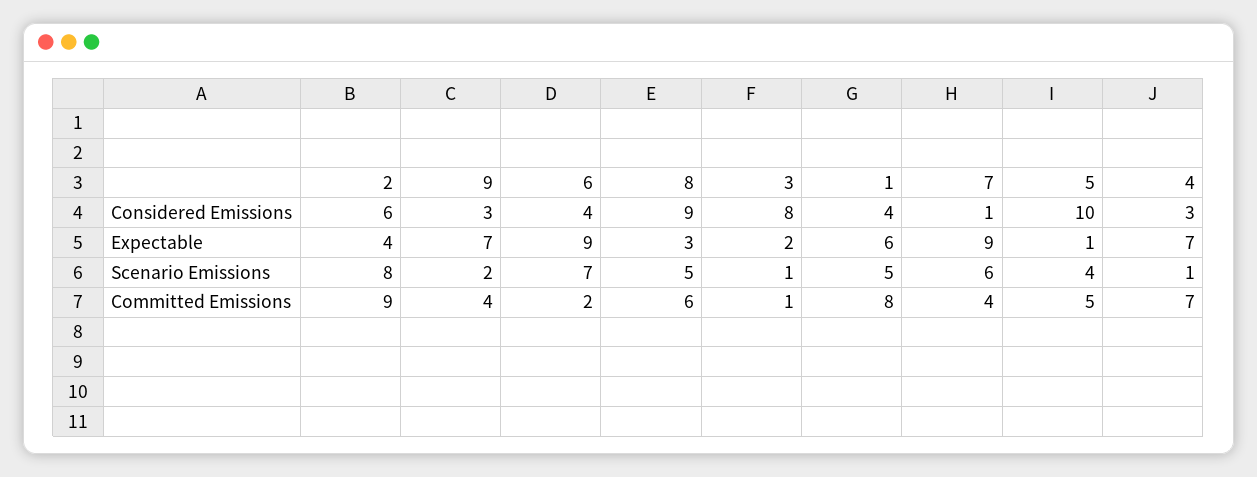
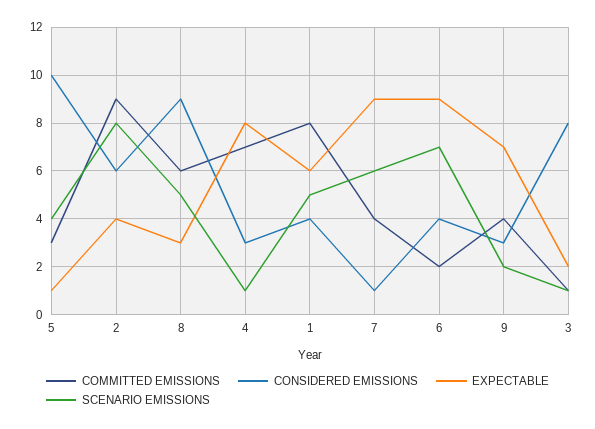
  {
    "Considered Emissions": {
      "2": 6,
      "9": 3,
      "6": 4,
      "8": 9,
      "3": 8,
      "1": 4,
      "7": 1,
      "5": 10,
      "4": 3
    },
    "Expectable": {
      "2": 4,
      "9": 7,
      "6": 9,
      "8": 3,
      "3": 2,
      "1": 6,
      "7": 9,
      "5": 1,
-     "4": 7
+     "4": 8
    },
    "Scenario Emissions": {
      "2": 8,
      "9": 2,
      "6": 7,
      "8": 5,
      "3": 1,
      "1": 5,
      "7": 6,
      "5": 4,
      "4": 1
    },
    "Committed Emissions": {
      "2": 9,
      "9": 4,
      "6": 2,
      "8": 6,
      "3": 1,
      "1": 8,
      "7": 4,
-     "5": 5,
+     "5": 3,
      "4": 7
    }
  }

